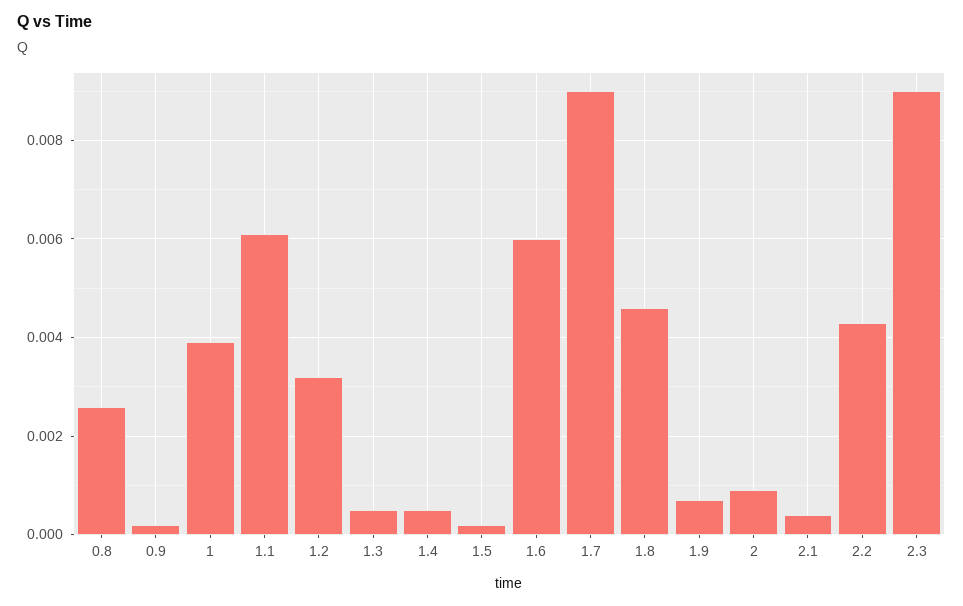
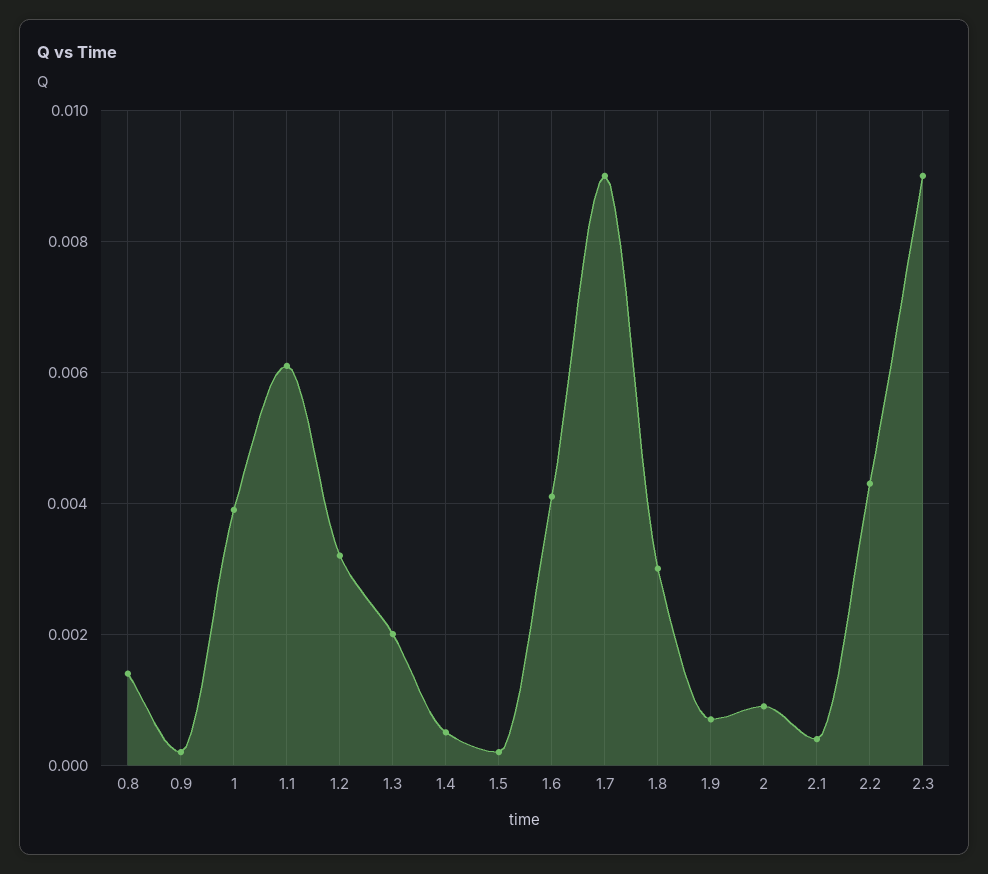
  {
-   "0.8": 0.0025,
+   "0.8": 0.0015,
    "0.9": 0,
    "1": 0.004,
    "1.1": 0.006,
    "1.2": 0.003,
-   "1.3": 0.0005,
+   "1.3": 0.002,
    "1.4": 0.0005,
    "1.5": 0,
-   "1.6": 0.006,
+   "1.6": 0.004,
    "1.7": 0.009,
-   "1.8": 0.0045,
+   "1.8": 0.003,
    "1.9": 0.0005,
    "2": 0.001,
    "2.1": 0.0005,
    "2.2": 0.0045,
    "2.3": 0.009
  }

